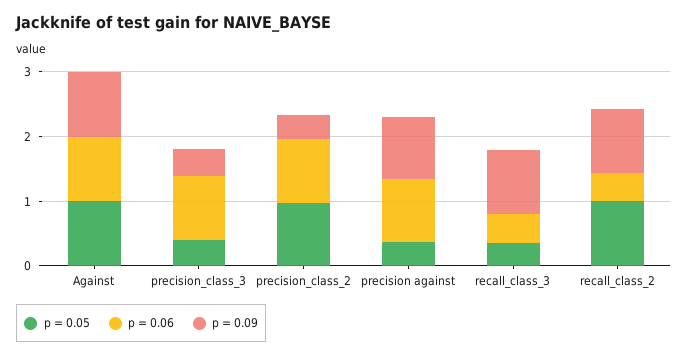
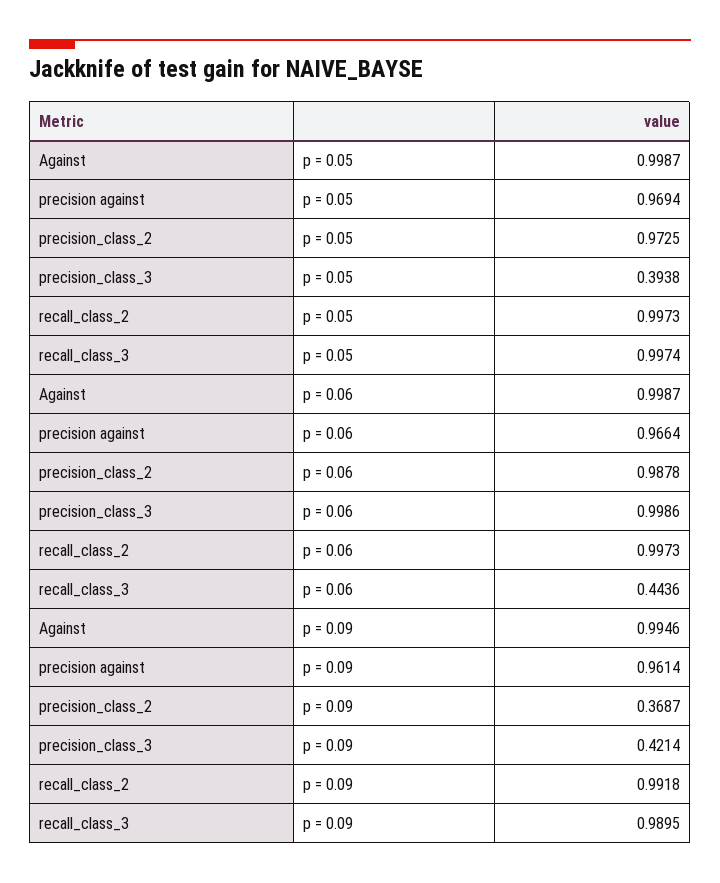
  {
    "p = 0.05": {
      "Against": 0.9987,
      "precision_class_3": 0.3938,
      "precision_class_2": 0.9725,
-     "precision against": 0.4,
+     "precision against": 0.9694,
-     "recall_class_3": 0.4,
+     "recall_class_3": 0.9974,
      "recall_class_2": 0.9973
    },
    "p = 0.06": {
      "Against": 0.9987,
      "precision_class_3": 0.9986,
      "precision_class_2": 0.9878,
      "precision against": 0.9664,
      "recall_class_3": 0.4436,
-     "recall_class_2": 0.4
+     "recall_class_2": 0.9973
    },
    "p = 0.09": {
      "Against": 0.9946,
      "precision_class_3": 0.4214,
      "precision_class_2": 0.3687,
      "precision against": 0.9614,
      "recall_class_3": 0.9895,
      "recall_class_2": 0.9918
    }
  }

